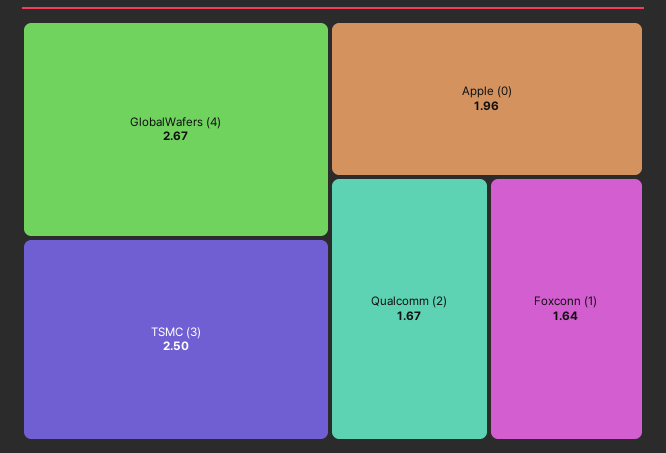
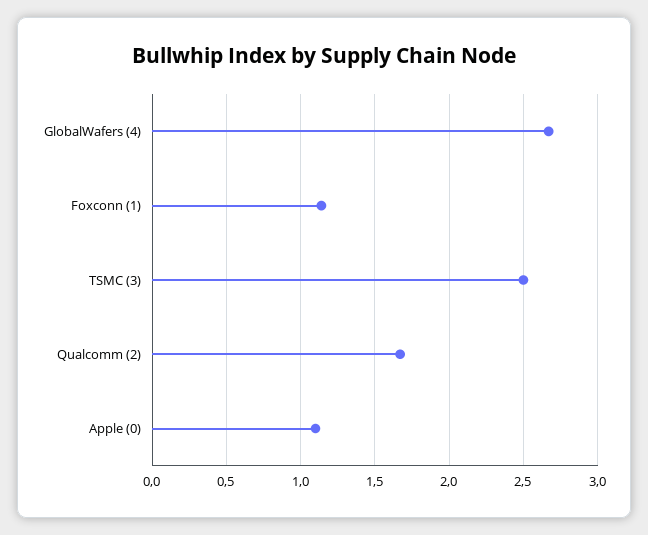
  {
    "GlobalWafers (4)": 2.67,
    "TSMC (3)": 2.5,
-   "Apple (0)": 1.96,
+   "Apple (0)": 1.1,
    "Qualcomm (2)": 1.67,
-   "Foxconn (1)": 1.64
+   "Foxconn (1)": 1.15
  }

